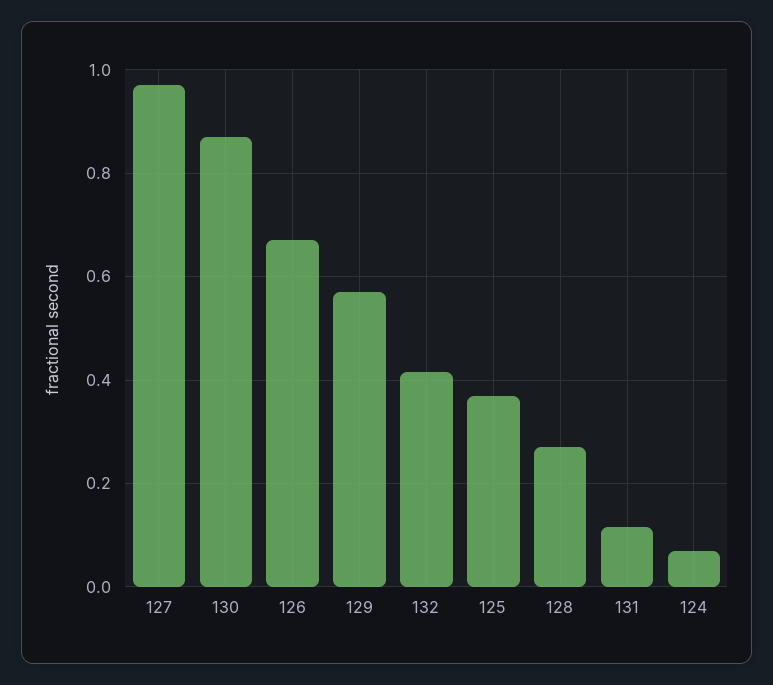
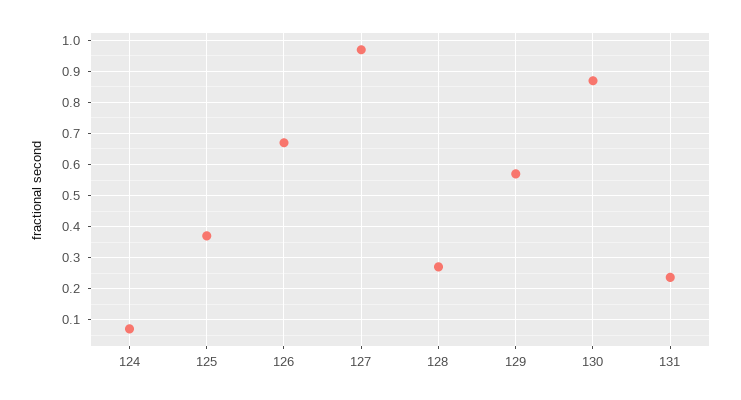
  {
    "127": 0.98,
    "130": 0.88,
    "126": 0.68,
    "129": 0.58,
-   "132": 0.42,
    "125": 0.38,
    "128": 0.28,
-   "131": 0.12,
+   "131": 0.24,
    "124": 0.08
  }

